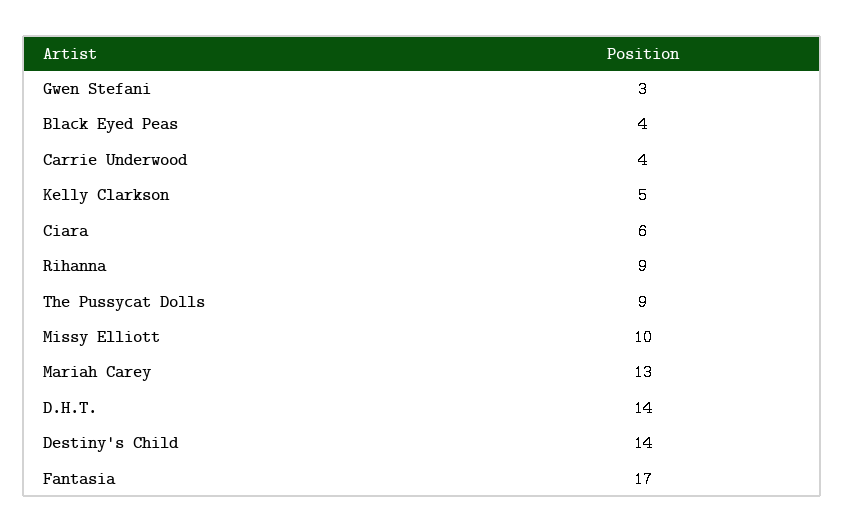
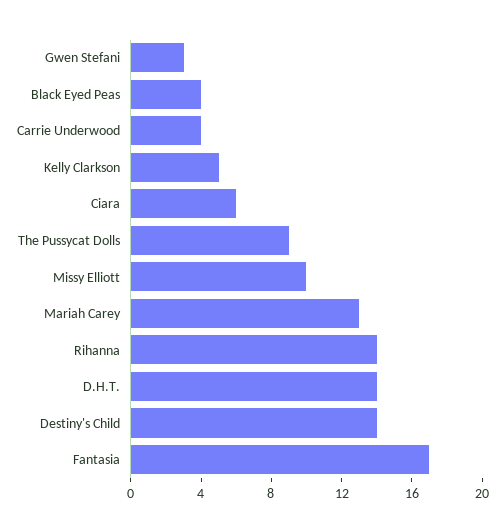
  {
    "Gwen Stefani": 3,
    "Black Eyed Peas": 4,
    "Carrie Underwood": 4,
    "Kelly Clarkson": 5,
    "Ciara": 6,
-   "Rihanna": 9,
+   "Rihanna": 14,
    "The Pussycat Dolls": 9,
    "Missy Elliott": 10,
    "Mariah Carey": 13,
    "D.H.T.": 14,
    "Destiny's Child": 14,
    "Fantasia": 17
  }

